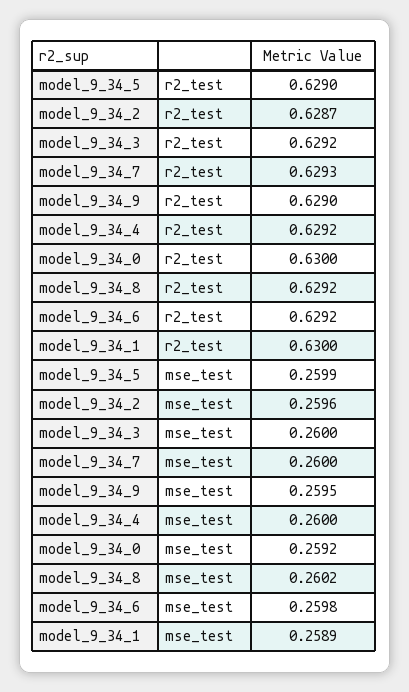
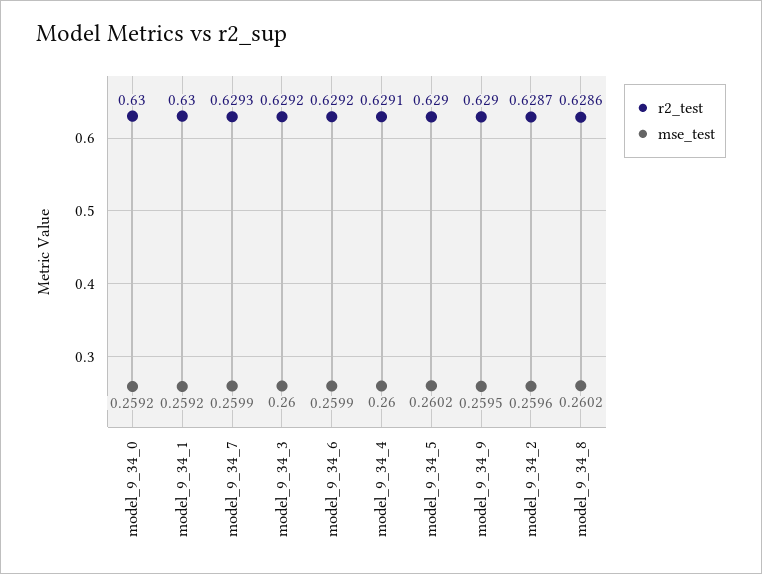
  {
    "r2_test": {
      "model_9_34_5": 0.629,
      "model_9_34_2": 0.6287,
      "model_9_34_3": 0.6292,
      "model_9_34_7": 0.6293,
      "model_9_34_9": 0.629,
-     "model_9_34_4": 0.6292,
+     "model_9_34_4": 0.6291,
      "model_9_34_0": 0.63,
-     "model_9_34_8": 0.6292,
+     "model_9_34_8": 0.6286,
      "model_9_34_6": 0.6292,
      "model_9_34_1": 0.63
    },
    "mse_test": {
-     "model_9_34_5": 0.2599,
+     "model_9_34_5": 0.2602,
      "model_9_34_2": 0.2596,
      "model_9_34_3": 0.26,
-     "model_9_34_7": 0.26,
+     "model_9_34_7": 0.2599,
      "model_9_34_9": 0.2595,
      "model_9_34_4": 0.26,
      "model_9_34_0": 0.2592,
      "model_9_34_8": 0.2602,
-     "model_9_34_6": 0.2598,
+     "model_9_34_6": 0.2599,
-     "model_9_34_1": 0.2589
+     "model_9_34_1": 0.2592
    }
  }

